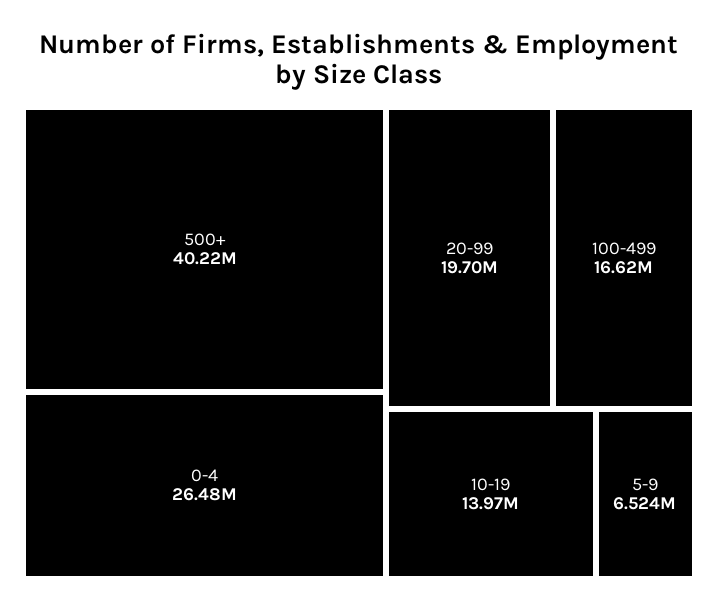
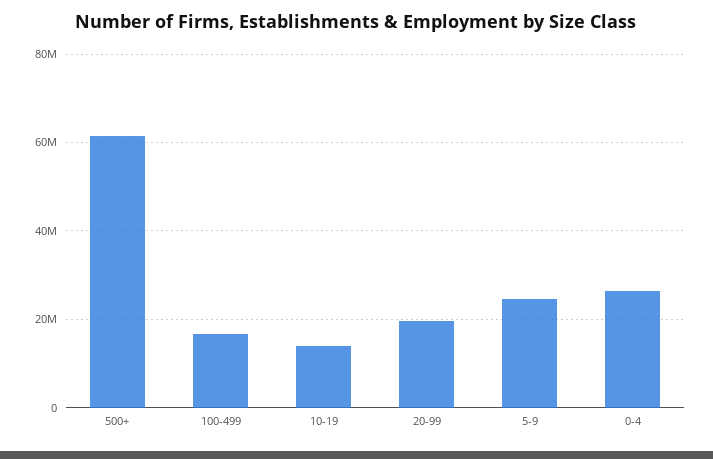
  {
-   "500+": 40220000,
+   "500+": 62000000,
    "0-4": 26480000,
    "20-99": 19700000,
    "100-499": 16620000,
    "10-19": 13970000,
-   "5-9": 6524000
+   "5-9": 24000000
  }

